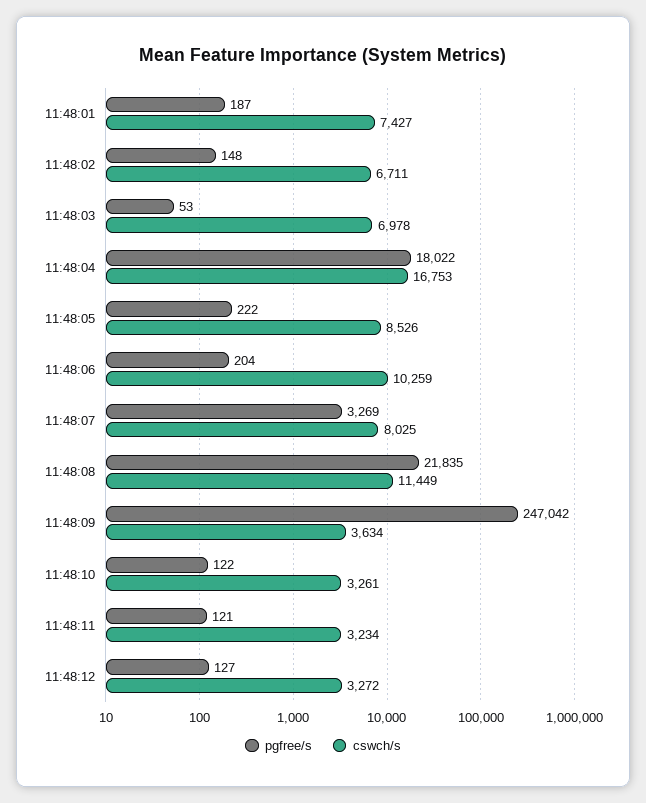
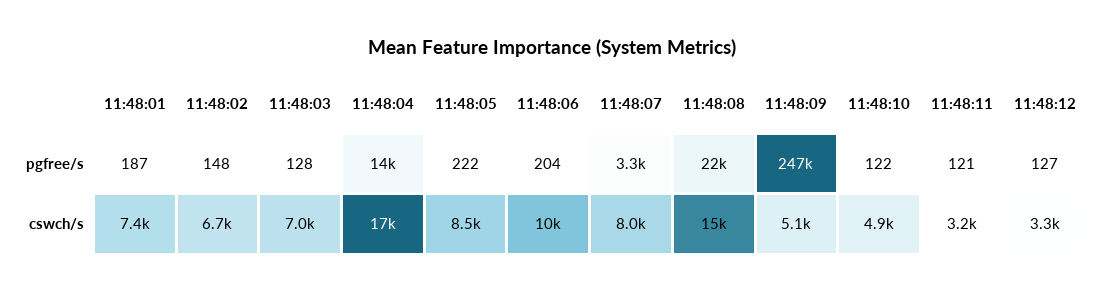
  {
    "pgfree/s": {
      "11:48:01": 187,
      "11:48:02": 148,
-     "11:48:03": 53,
+     "11:48:03": 128,
-     "11:48:04": 18022,
+     "11:48:04": 14000,
      "11:48:05": 222,
      "11:48:06": 204,
      "11:48:07": 3269,
      "11:48:08": 21835,
      "11:48:09": 247042,
      "11:48:10": 122,
      "11:48:11": 121,
      "11:48:12": 127
    },
    "cswch/s": {
      "11:48:01": 7427,
      "11:48:02": 6711,
      "11:48:03": 6978,
      "11:48:04": 16753,
      "11:48:05": 8526,
      "11:48:06": 10259,
      "11:48:07": 8025,
-     "11:48:08": 11449,
+     "11:48:08": 15000,
-     "11:48:09": 3634,
+     "11:48:09": 5100,
-     "11:48:10": 3261,
+     "11:48:10": 4900,
      "11:48:11": 3234,
      "11:48:12": 3272
    }
  }

